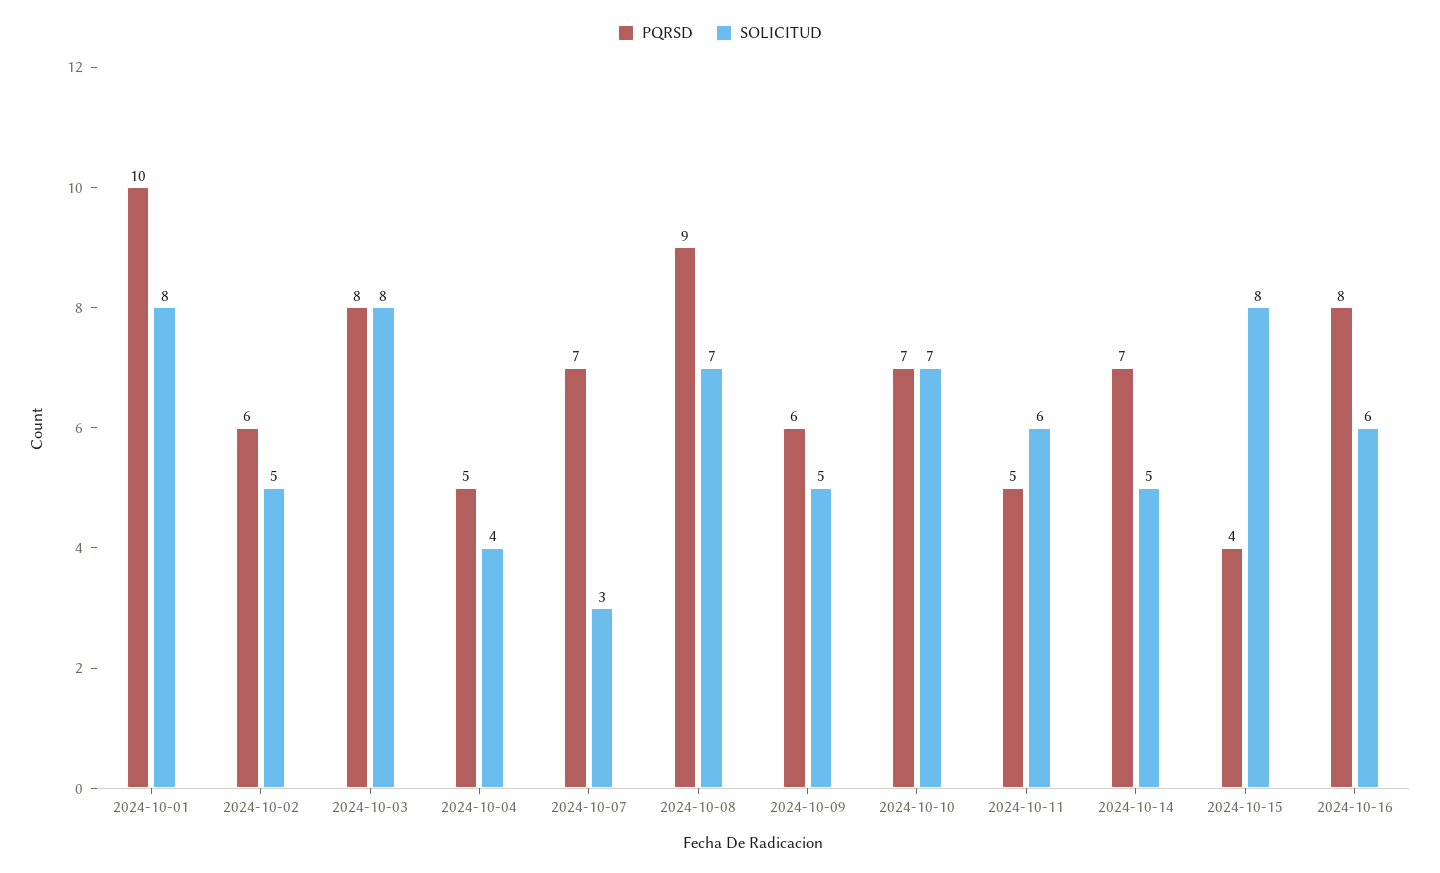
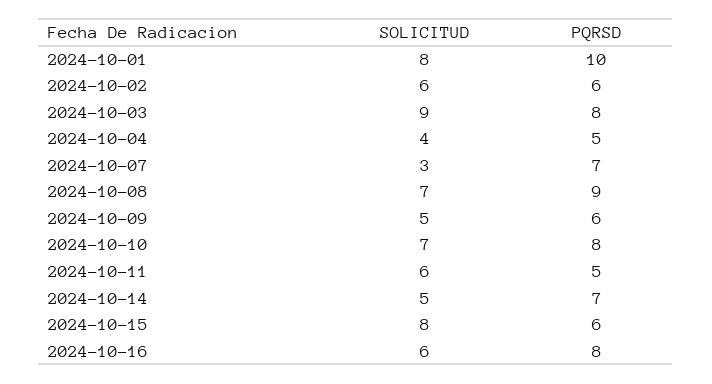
  {
    "PQRSD": {
      "2024-10-01": 10,
      "2024-10-02": 6,
      "2024-10-03": 8,
      "2024-10-04": 5,
      "2024-10-07": 7,
      "2024-10-08": 9,
      "2024-10-09": 6,
-     "2024-10-10": 7,
+     "2024-10-10": 8,
      "2024-10-11": 5,
      "2024-10-14": 7,
-     "2024-10-15": 4,
+     "2024-10-15": 6,
      "2024-10-16": 8
    },
    "SOLICITUD": {
      "2024-10-01": 8,
-     "2024-10-02": 5,
+     "2024-10-02": 6,
-     "2024-10-03": 8,
+     "2024-10-03": 9,
      "2024-10-04": 4,
      "2024-10-07": 3,
      "2024-10-08": 7,
      "2024-10-09": 5,
      "2024-10-10": 7,
      "2024-10-11": 6,
      "2024-10-14": 5,
      "2024-10-15": 8,
      "2024-10-16": 6
    }
  }

